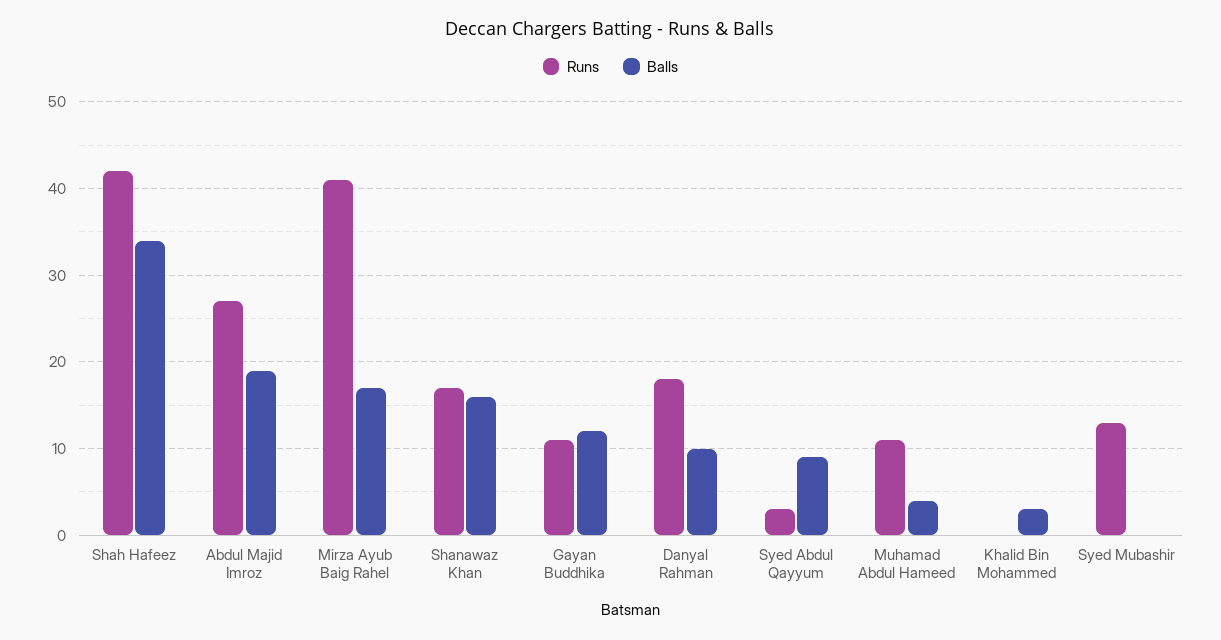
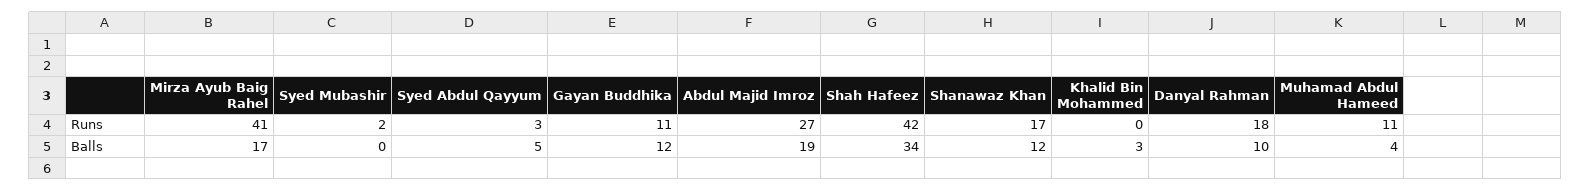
  {
    "Runs": {
      "Shah Hafeez": 42,
      "Abdul Majid Imroz": 27,
      "Mirza Ayub Baig Rahel": 41,
      "Shanawaz Khan": 17,
      "Gayan Buddhika": 11,
      "Danyal Rahman": 18,
      "Syed Abdul Qayyum": 3,
      "Muhamad Abdul Hameed": 11,
      "Khalid Bin Mohammed": 0,
-     "Syed Mubashir": 13
+     "Syed Mubashir": 2
    },
    "Balls": {
      "Shah Hafeez": 34,
      "Abdul Majid Imroz": 19,
      "Mirza Ayub Baig Rahel": 17,
-     "Shanawaz Khan": 16,
+     "Shanawaz Khan": 12,
      "Gayan Buddhika": 12,
      "Danyal Rahman": 10,
-     "Syed Abdul Qayyum": 9,
+     "Syed Abdul Qayyum": 5,
      "Muhamad Abdul Hameed": 4,
      "Khalid Bin Mohammed": 3,
      "Syed Mubashir": 0
    }
  }

